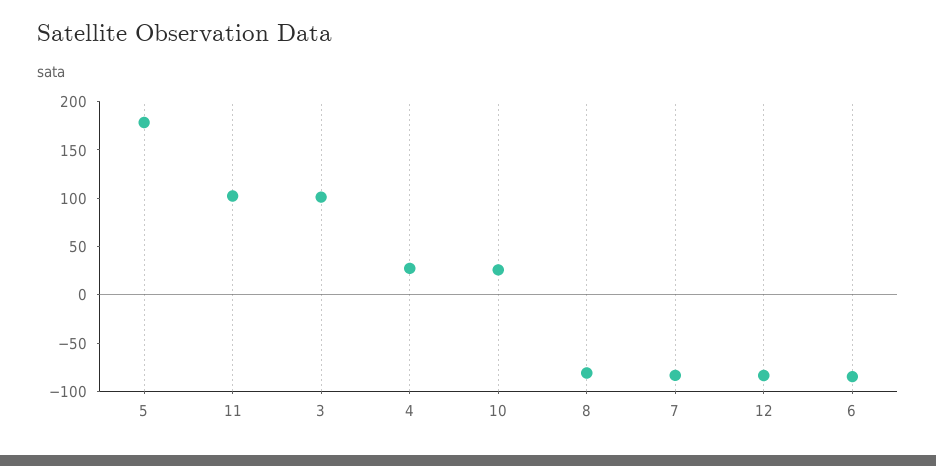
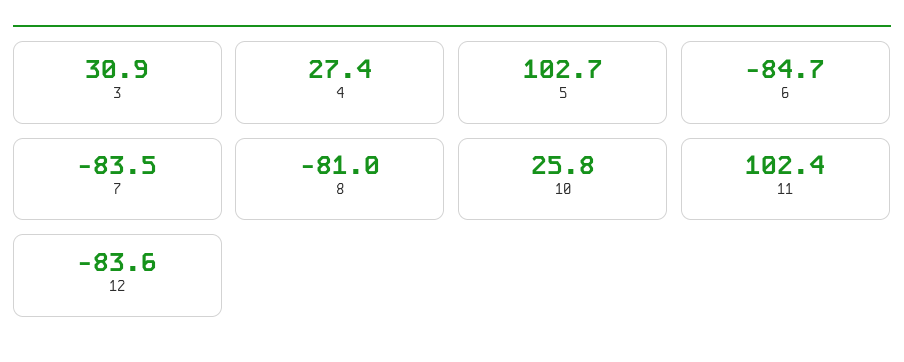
  {
-   "5": 180,
+   "5": 102.7,
    "11": 102.4,
-   "3": 100,
+   "3": 30.9,
    "4": 27.4,
    "10": 25.8,
    "8": -81,
    "7": -83.5,
    "12": -83.6,
    "6": -84.7
  }

